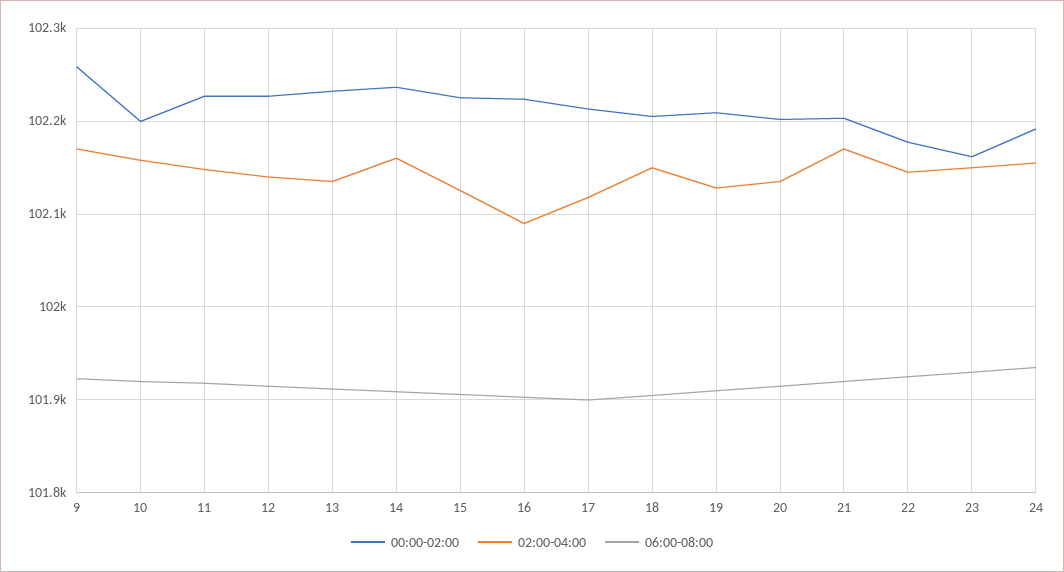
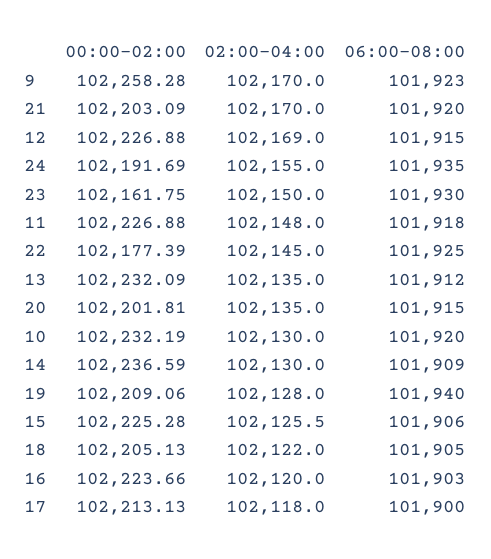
  {
    "00:00-02:00": {
      "9": 102258.28,
-     "10": 102200,
+     "10": 102232.19,
      "11": 102226.88,
      "12": 102226.88,
      "13": 102232.09,
      "14": 102236.59,
      "15": 102225.28,
      "16": 102223.66,
      "17": 102213.13,
      "18": 102205.13,
      "19": 102209.06,
      "20": 102201.81,
      "21": 102203.09,
      "22": 102177.39,
      "23": 102161.75,
      "24": 102191.69
    },
    "02:00-04:00": {
      "9": 102170,
-     "10": 102160,
+     "10": 102130,
      "11": 102148,
-     "12": 102140,
+     "12": 102169,
      "13": 102135,
-     "14": 102160,
+     "14": 102130,
      "15": 102125.5,
-     "16": 102090,
+     "16": 102120,
      "17": 102118,
-     "18": 102150,
+     "18": 102122,
      "19": 102128,
      "20": 102135,
      "21": 102170,
      "22": 102145,
      "23": 102150,
      "24": 102155
    },
    "06:00-08:00": {
      "9": 101923,
      "10": 101920,
      "11": 101918,
      "12": 101915,
      "13": 101912,
      "14": 101909,
      "15": 101906,
      "16": 101903,
      "17": 101900,
      "18": 101905,
-     "19": 101910,
+     "19": 101940,
      "20": 101915,
      "21": 101920,
      "22": 101925,
      "23": 101930,
      "24": 101935
    }
  }

